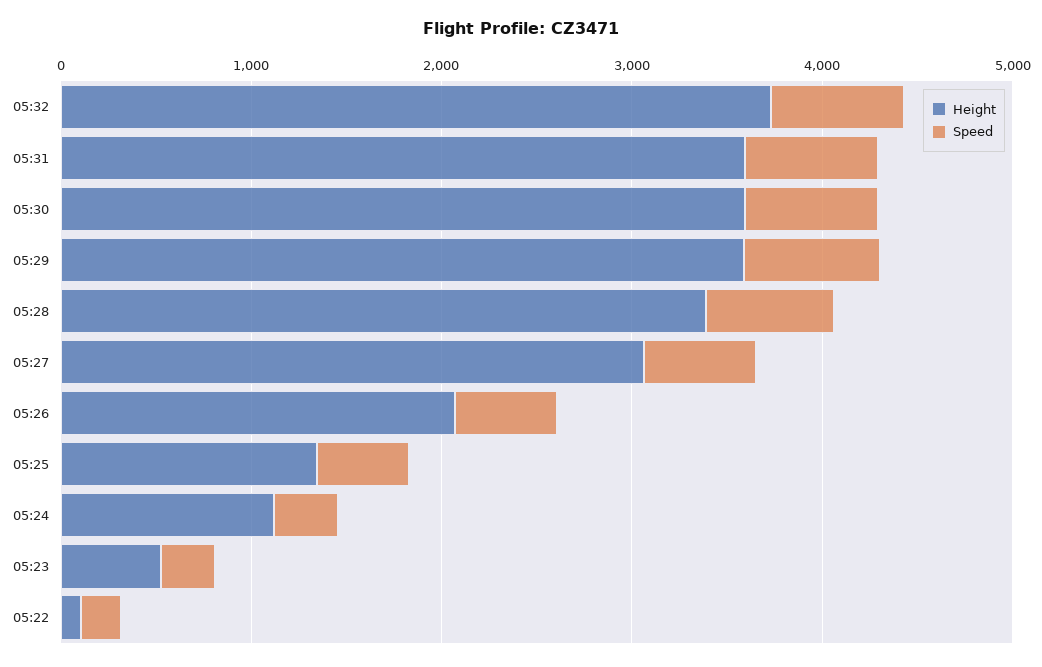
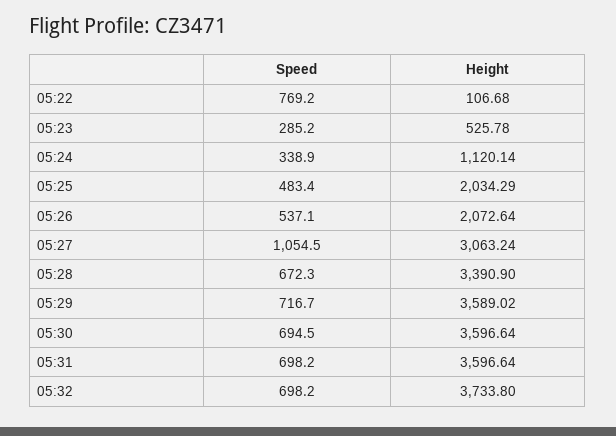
  {
    "Height": {
      "05:32": 3733.8,
      "05:31": 3596.64,
      "05:30": 3596.64,
      "05:29": 3589.02,
      "05:28": 3390.9,
      "05:27": 3063.24,
      "05:26": 2072.64,
-     "05:25": 1400,
+     "05:25": 2034.29,
      "05:24": 1120.14,
      "05:23": 525.78,
      "05:22": 106.68
    },
    "Speed": {
      "05:32": 698.2,
      "05:31": 698.2,
      "05:30": 694.5,
      "05:29": 716.7,
      "05:28": 672.3,
-     "05:27": 600,
+     "05:27": 1054.5,
      "05:26": 537.1,
      "05:25": 483.4,
      "05:24": 338.9,
      "05:23": 285.2,
-     "05:22": 200
+     "05:22": 769.2
    }
  }

